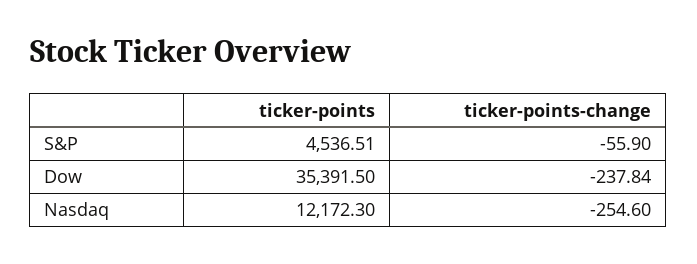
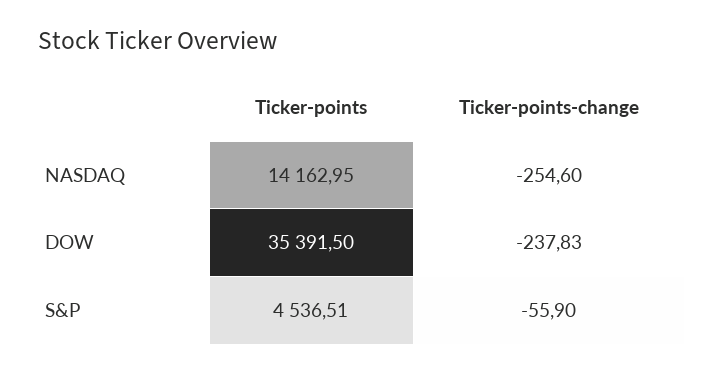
  {
    "ticker-points": {
      "S&P": 4536.51,
      "Dow": 35391.5,
-     "Nasdaq": 12172.3
+     "Nasdaq": 14162.95
    },
    "ticker-points-change": {
      "S&P": -55.9,
-     "Dow": -237.84,
+     "Dow": -237.83,
      "Nasdaq": -254.6
    }
  }

